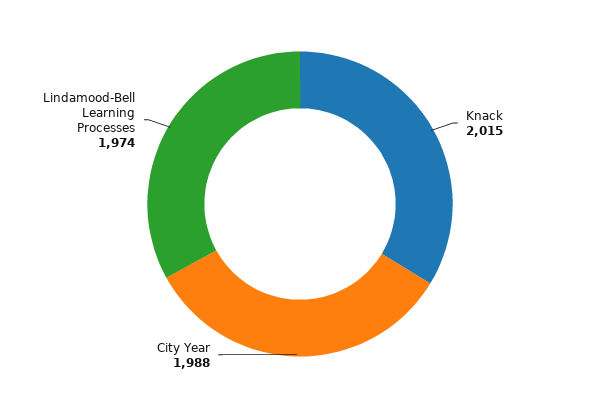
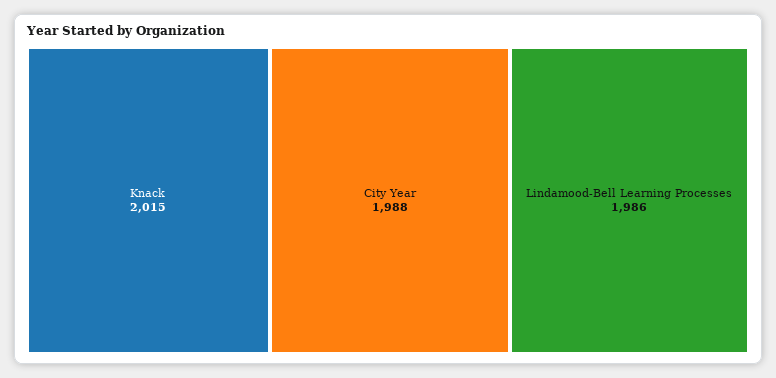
  {
    "Knack": 2015,
    "City Year": 1988,
-   "Lindamood-Bell Learning Processes": 1974
+   "Lindamood-Bell Learning Processes": 1986
  }

